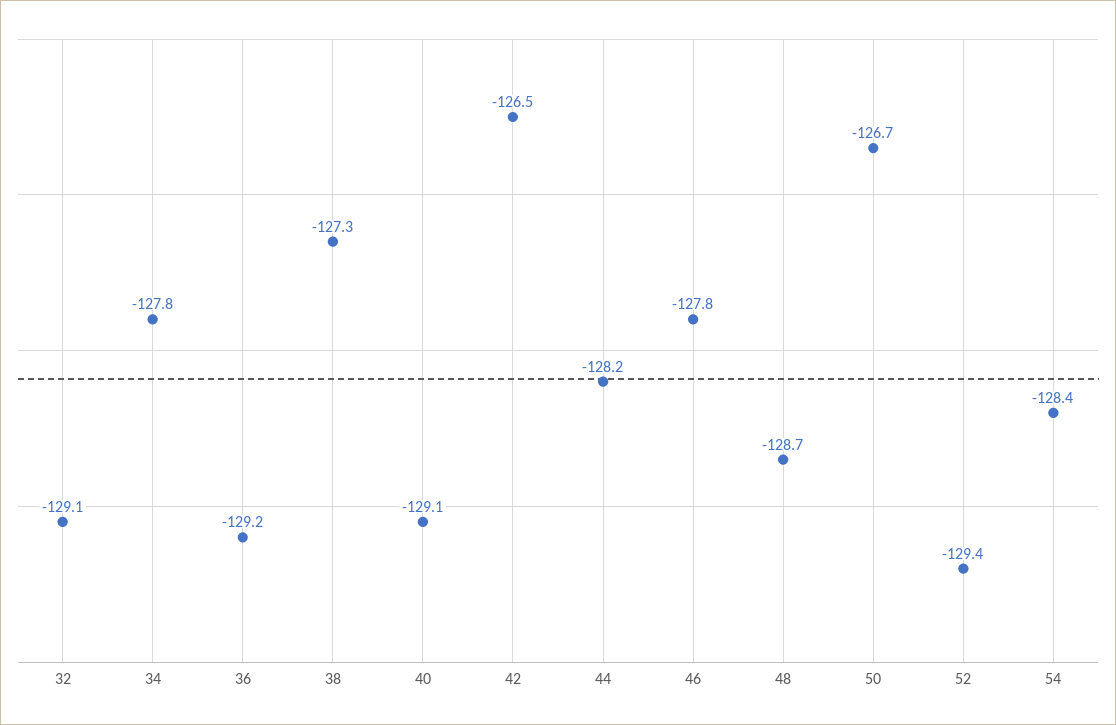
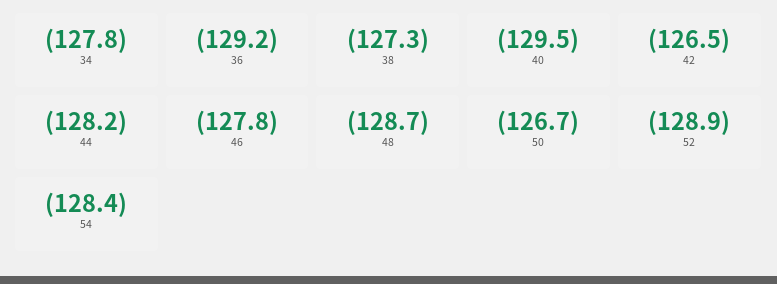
  {
-   "32": -129.1,
    "34": -127.8,
    "36": -129.2,
    "38": -127.3,
-   "40": -129.1,
+   "40": -129.5,
    "42": -126.5,
    "44": -128.2,
    "46": -127.8,
    "48": -128.7,
    "50": -126.7,
-   "52": -129.4,
+   "52": -128.9,
    "54": -128.4
  }

